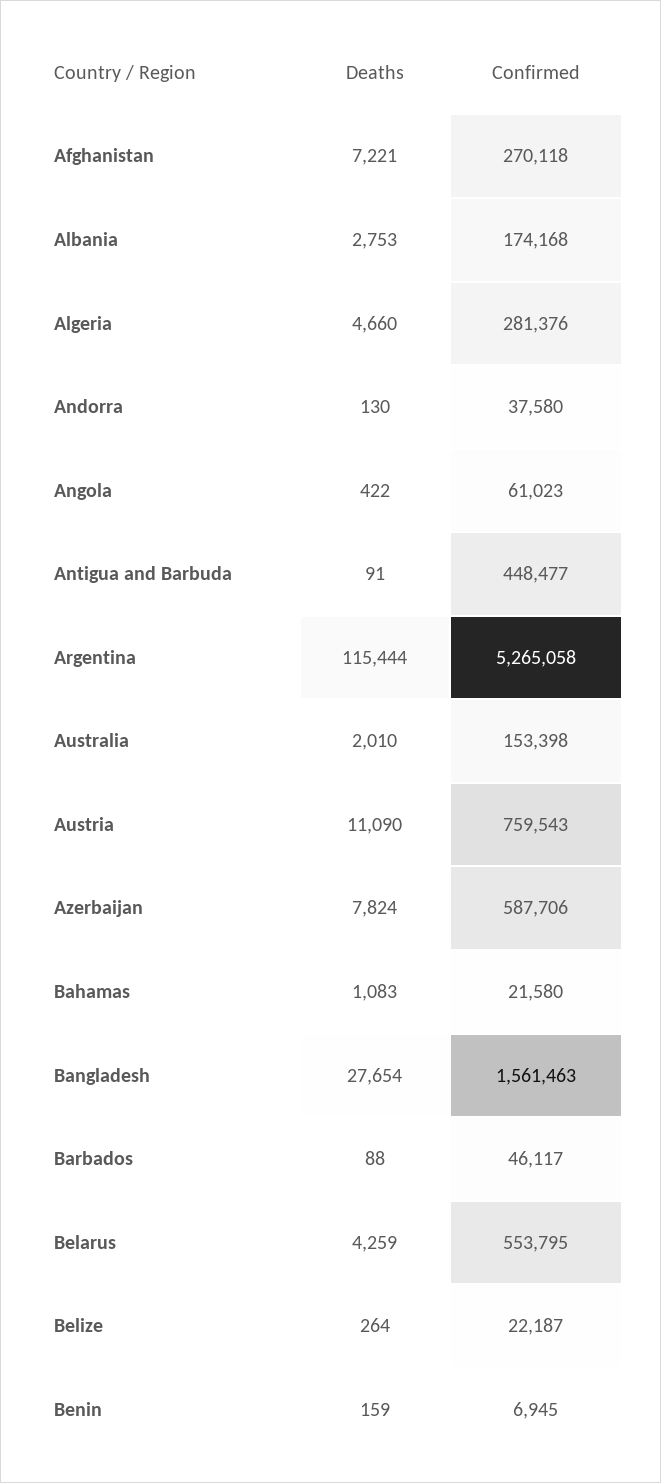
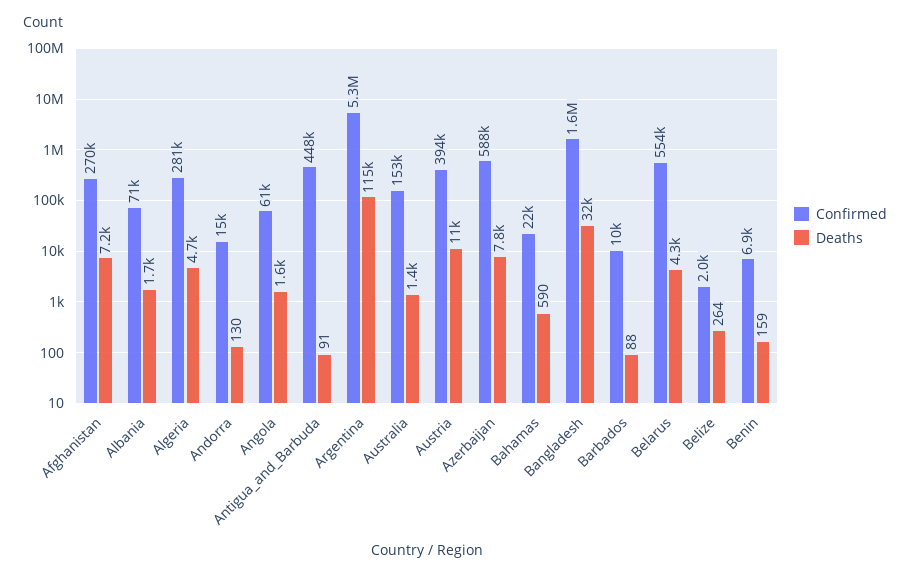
  {
    "Deaths": {
      "Afghanistan": 7221,
-     "Albania": 2753,
+     "Albania": 1700,
      "Algeria": 4660,
      "Andorra": 130,
-     "Angola": 422,
+     "Angola": 1600,
      "Antigua and Barbuda": 91,
      "Argentina": 115444,
-     "Australia": 2010,
+     "Australia": 1400,
      "Austria": 11090,
      "Azerbaijan": 7824,
-     "Bahamas": 1083,
+     "Bahamas": 590,
-     "Bangladesh": 27654,
+     "Bangladesh": 32000,
      "Barbados": 88,
      "Belarus": 4259,
      "Belize": 264,
      "Benin": 159
    },
    "Confirmed": {
      "Afghanistan": 270118,
-     "Albania": 174168,
+     "Albania": 71000,
      "Algeria": 281376,
-     "Andorra": 37580,
+     "Andorra": 15000,
      "Angola": 61023,
      "Antigua and Barbuda": 448477,
      "Argentina": 5265058,
      "Australia": 153398,
-     "Austria": 759543,
+     "Austria": 394000,
      "Azerbaijan": 587706,
      "Bahamas": 21580,
      "Bangladesh": 1561463,
-     "Barbados": 46117,
+     "Barbados": 10000,
      "Belarus": 553795,
-     "Belize": 22187,
+     "Belize": 2000,
      "Benin": 6945
    }
  }

